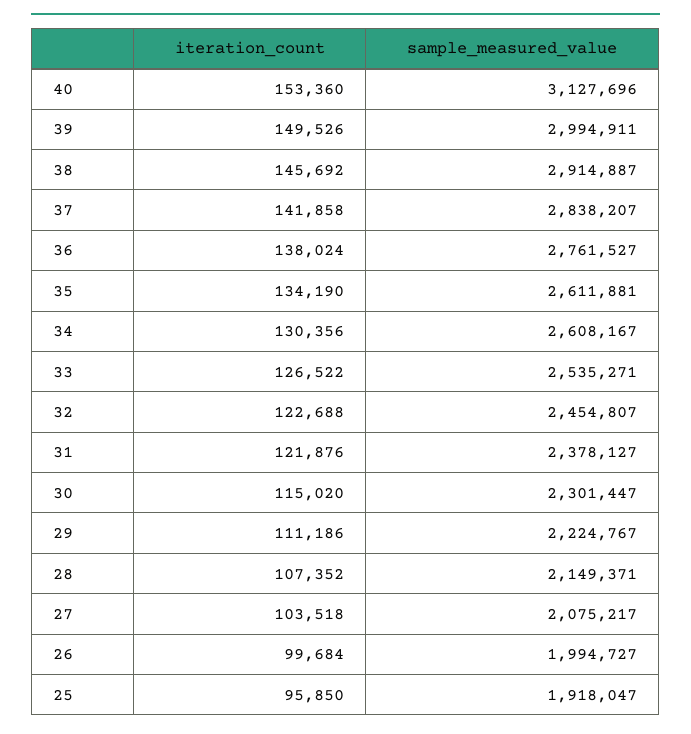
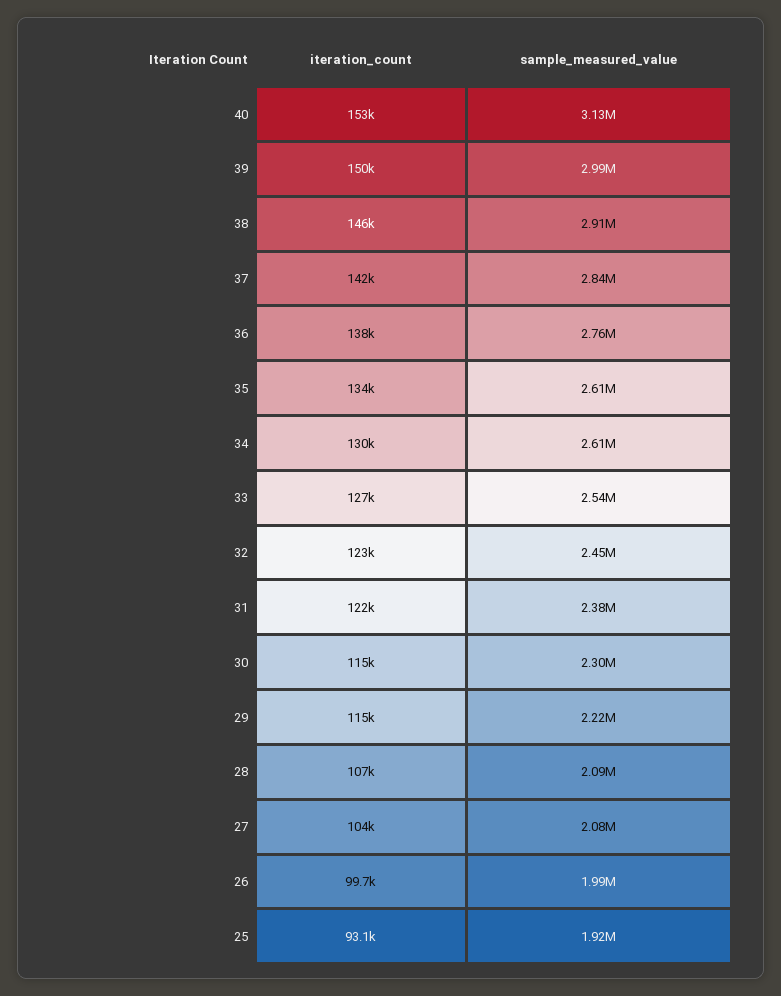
  {
    "iteration_count": {
      "40": 153360,
      "39": 149526,
      "38": 145692,
      "37": 141858,
      "36": 138024,
      "35": 134190,
      "34": 130356,
      "33": 126522,
      "32": 122688,
      "31": 121876,
      "30": 115020,
-     "29": 111186,
+     "29": 115000,
      "28": 107352,
      "27": 103518,
      "26": 99684,
-     "25": 95850
+     "25": 93100
    },
    "sample_measured_value": {
      "40": 3127696,
      "39": 2994911,
      "38": 2914887,
      "37": 2838207,
      "36": 2761527,
      "35": 2611881,
      "34": 2608167,
      "33": 2535271,
      "32": 2454807,
      "31": 2378127,
      "30": 2301447,
      "29": 2224767,
-     "28": 2149371,
+     "28": 2090000,
      "27": 2075217,
      "26": 1994727,
      "25": 1918047
    }
  }

